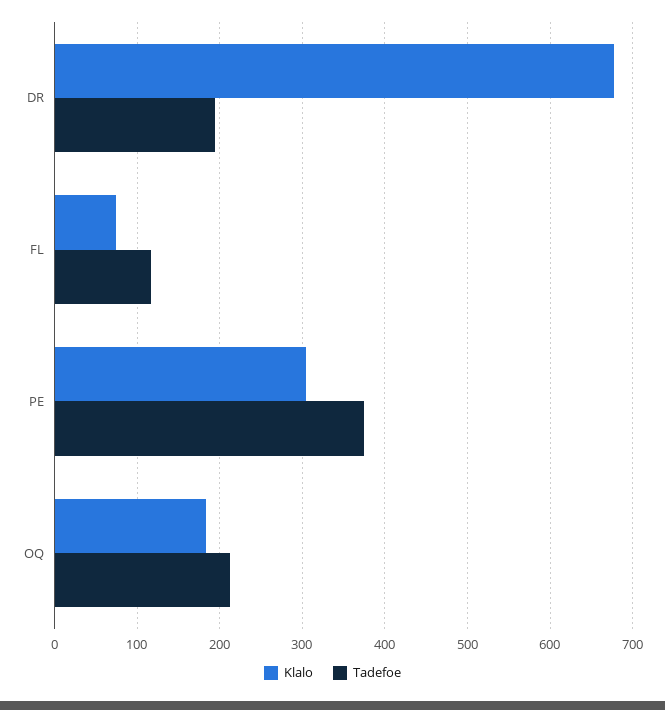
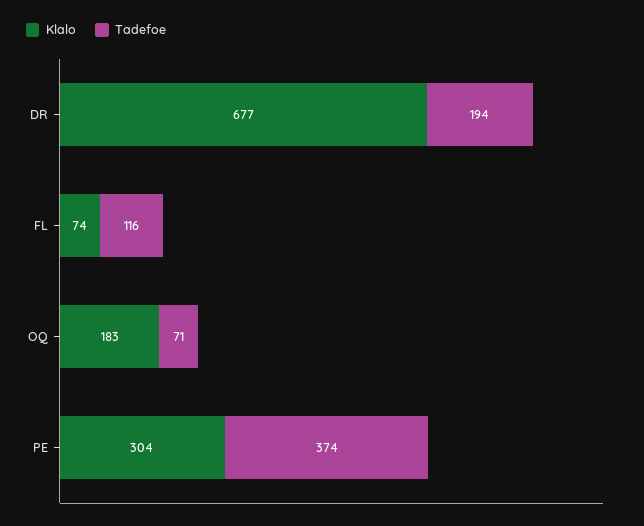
  {
    "Klalo": {
      "DR": 677,
      "FL": 74,
      "PE": 304,
      "OQ": 183
    },
    "Tadefoe": {
      "DR": 194,
      "FL": 116,
      "PE": 374,
-     "OQ": 210
+     "OQ": 71
    }
  }

